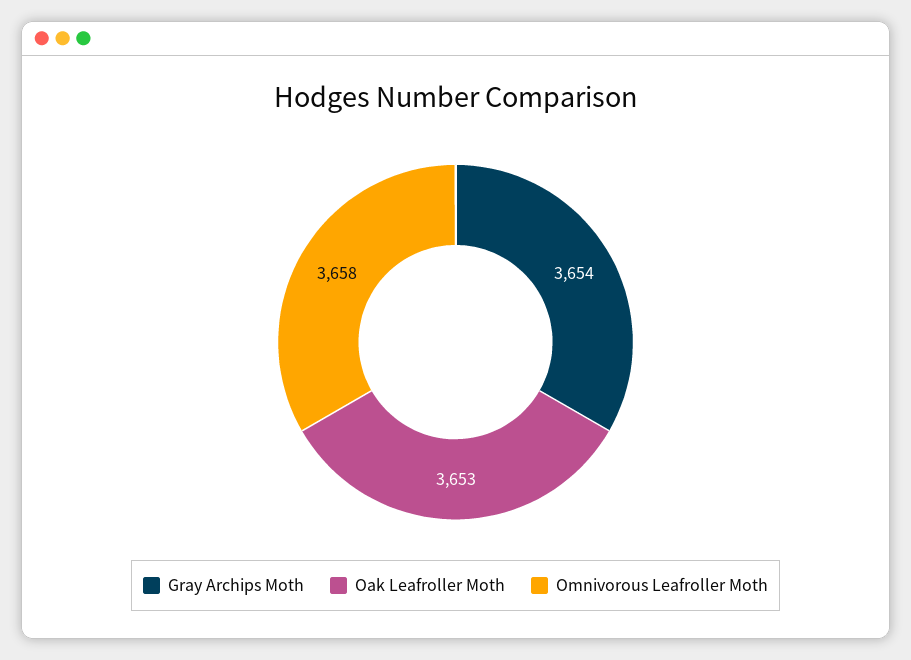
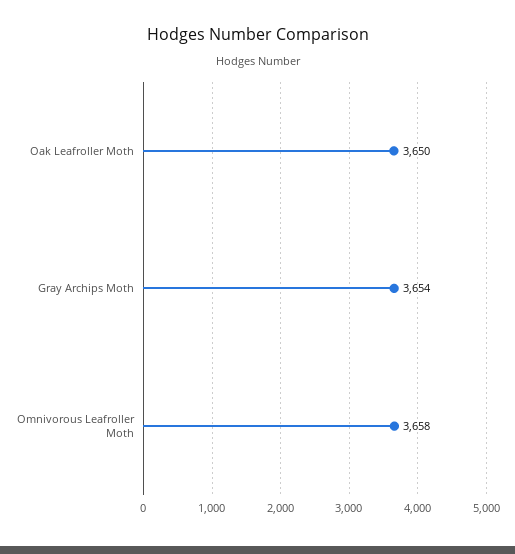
  {
    "Gray Archips Moth": 3654,
-   "Oak Leafroller Moth": 3653,
+   "Oak Leafroller Moth": 3650,
    "Omnivorous Leafroller Moth": 3658
  }

